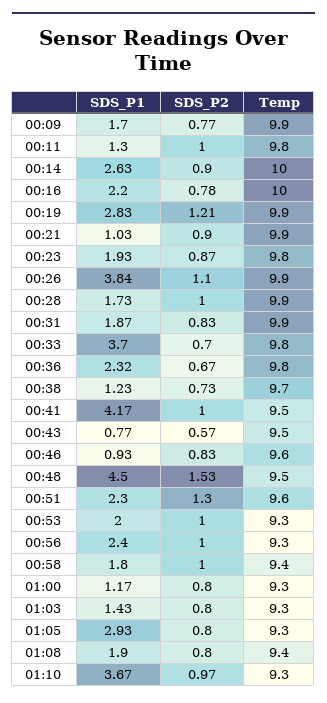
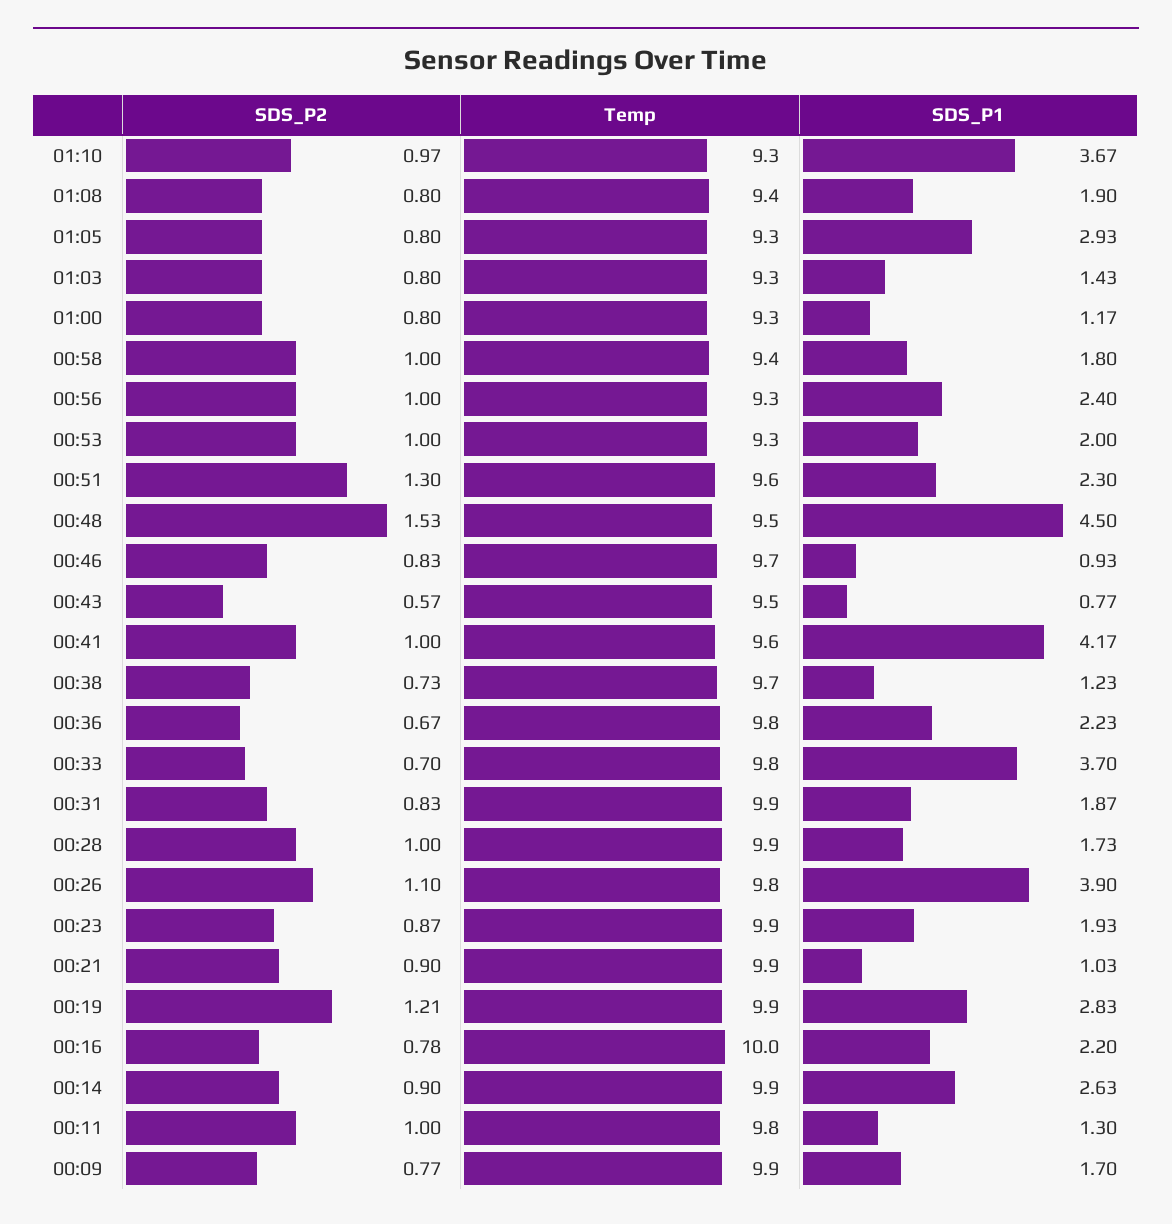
  {
    "SDS_P1": {
      "00:09": 1.7,
      "00:11": 1.3,
      "00:14": 2.63,
      "00:16": 2.2,
      "00:19": 2.83,
      "00:21": 1.03,
      "00:23": 1.93,
-     "00:26": 3.84,
+     "00:26": 3.9,
      "00:28": 1.73,
      "00:31": 1.87,
      "00:33": 3.7,
-     "00:36": 2.32,
+     "00:36": 2.23,
      "00:38": 1.23,
      "00:41": 4.17,
      "00:43": 0.77,
      "00:46": 0.93,
      "00:48": 4.5,
      "00:51": 2.3,
      "00:53": 2,
      "00:56": 2.4,
      "00:58": 1.8,
      "01:00": 1.17,
      "01:03": 1.43,
      "01:05": 2.93,
      "01:08": 1.9,
      "01:10": 3.67
    },
    "SDS_P2": {
      "00:09": 0.77,
      "00:11": 1,
      "00:14": 0.9,
      "00:16": 0.78,
      "00:19": 1.21,
      "00:21": 0.9,
      "00:23": 0.87,
      "00:26": 1.1,
      "00:28": 1,
      "00:31": 0.83,
      "00:33": 0.7,
      "00:36": 0.67,
      "00:38": 0.73,
      "00:41": 1,
      "00:43": 0.57,
      "00:46": 0.83,
      "00:48": 1.53,
      "00:51": 1.3,
      "00:53": 1,
      "00:56": 1,
      "00:58": 1,
      "01:00": 0.8,
      "01:03": 0.8,
      "01:05": 0.8,
      "01:08": 0.8,
      "01:10": 0.97
    },
    "Temp": {
      "00:09": 9.9,
      "00:11": 9.8,
-     "00:14": 10,
+     "00:14": 9.9,
      "00:16": 10,
      "00:19": 9.9,
      "00:21": 9.9,
-     "00:23": 9.8,
+     "00:23": 9.9,
-     "00:26": 9.9,
+     "00:26": 9.8,
      "00:28": 9.9,
      "00:31": 9.9,
      "00:33": 9.8,
      "00:36": 9.8,
      "00:38": 9.7,
-     "00:41": 9.5,
+     "00:41": 9.6,
      "00:43": 9.5,
-     "00:46": 9.6,
+     "00:46": 9.7,
      "00:48": 9.5,
      "00:51": 9.6,
      "00:53": 9.3,
      "00:56": 9.3,
      "00:58": 9.4,
      "01:00": 9.3,
      "01:03": 9.3,
      "01:05": 9.3,
      "01:08": 9.4,
      "01:10": 9.3
    }
  }

